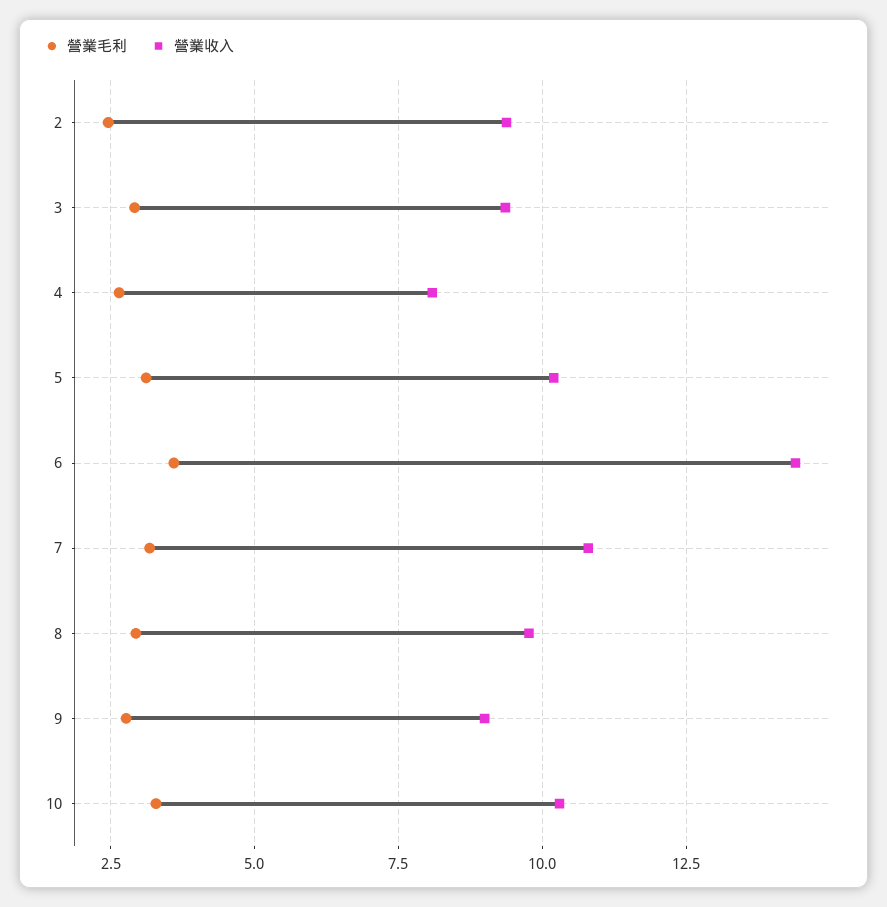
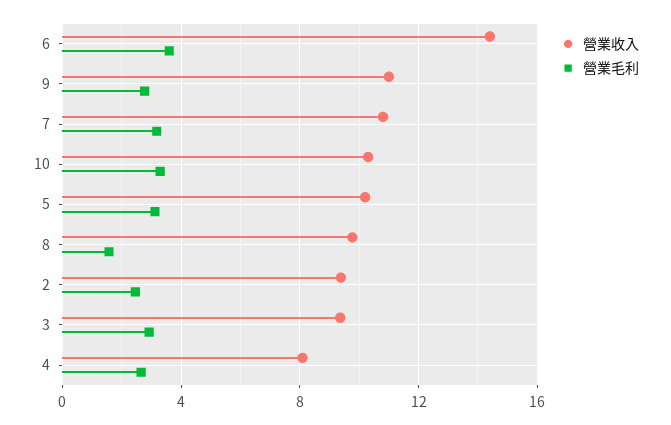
  {
    "營業毛利": {
      "2": 2.5,
      "3": 3,
      "4": 2.75,
      "5": 3,
      "6": 3.5,
      "7": 3.25,
-     "8": 3,
+     "8": 1.5,
      "9": 2.75,
      "10": 3.25
    },
    "營業收入": {
      "2": 9.5,
      "3": 9.25,
      "4": 8,
      "5": 10.25,
      "6": 14.5,
      "7": 10.75,
      "8": 9.75,
-     "9": 9,
+     "9": 11,
      "10": 10.25
    }
  }

